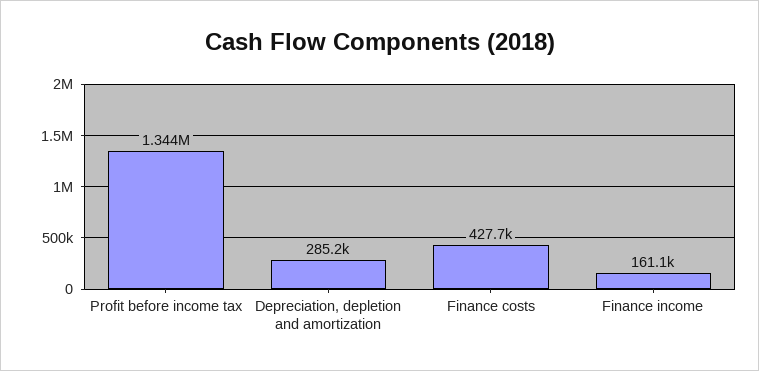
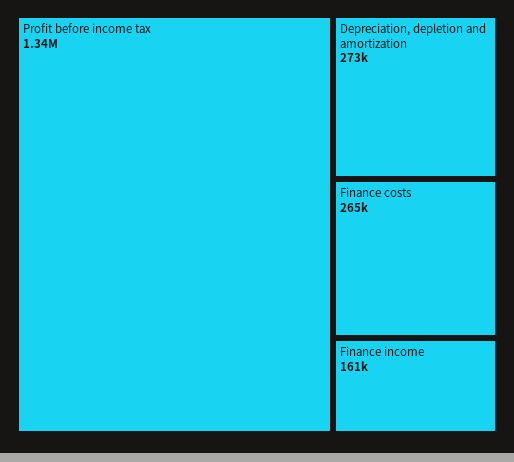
  {
    "Profit before income tax": 1344000,
-   "Depreciation, depletion and amortization": 285200,
+   "Depreciation, depletion and amortization": 273000,
-   "Finance costs": 427700,
+   "Finance costs": 265000,
    "Finance income": 161100
  }

